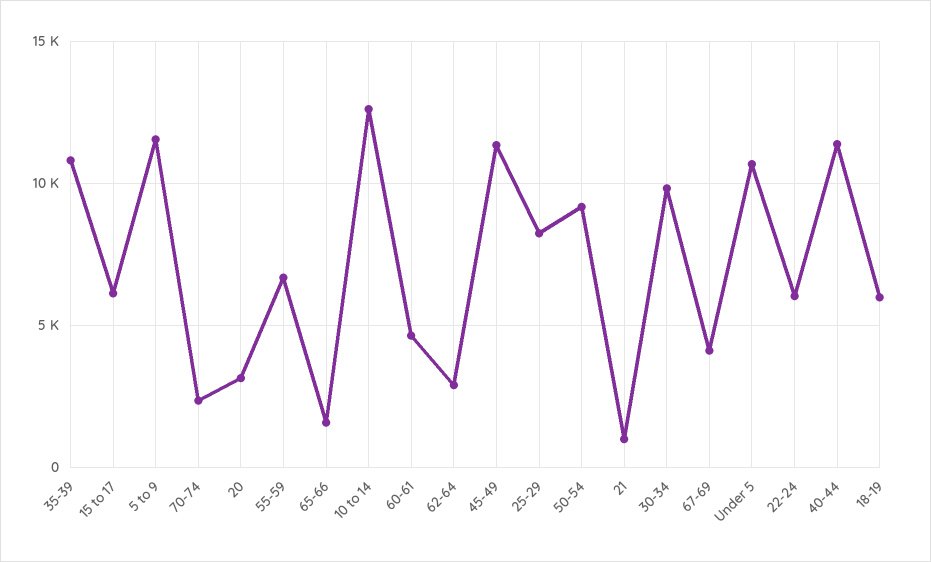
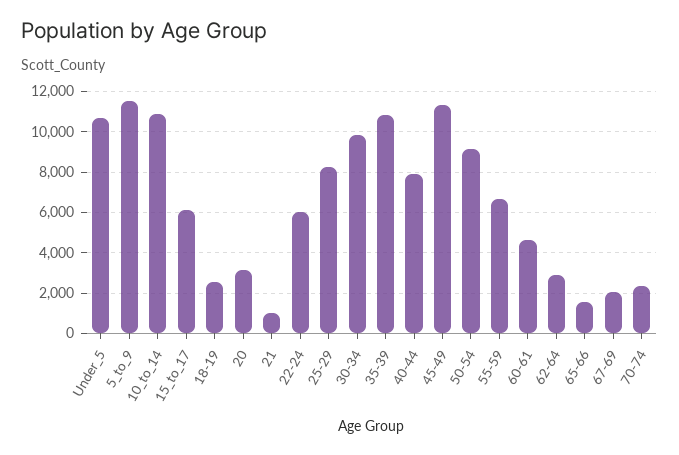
  {
    "35-39": 11000,
    "15 to 17": 6000,
    "5 to 9": 11500,
    "70-74": 2500,
    "20": 3000,
    "55-59": 6500,
    "65-66": 1500,
-   "10 to 14": 12500,
+   "10 to 14": 11000,
    "60-61": 4500,
    "62-64": 3000,
    "45-49": 11500,
    "25-29": 8000,
    "50-54": 9000,
    "21": 1000,
    "30-34": 10000,
-   "67-69": 4000,
+   "67-69": 2000,
    "Under 5": 10500,
    "22-24": 6000,
-   "40-44": 11500,
+   "40-44": 8000,
-   "18-19": 6000
+   "18-19": 2500
  }

